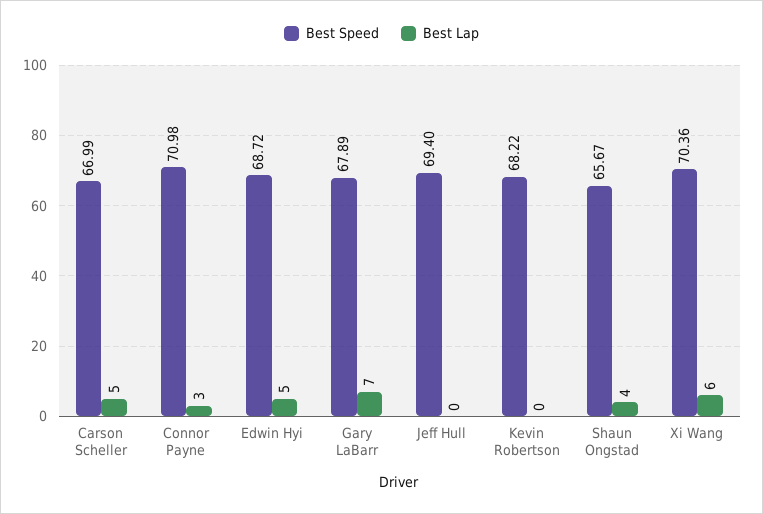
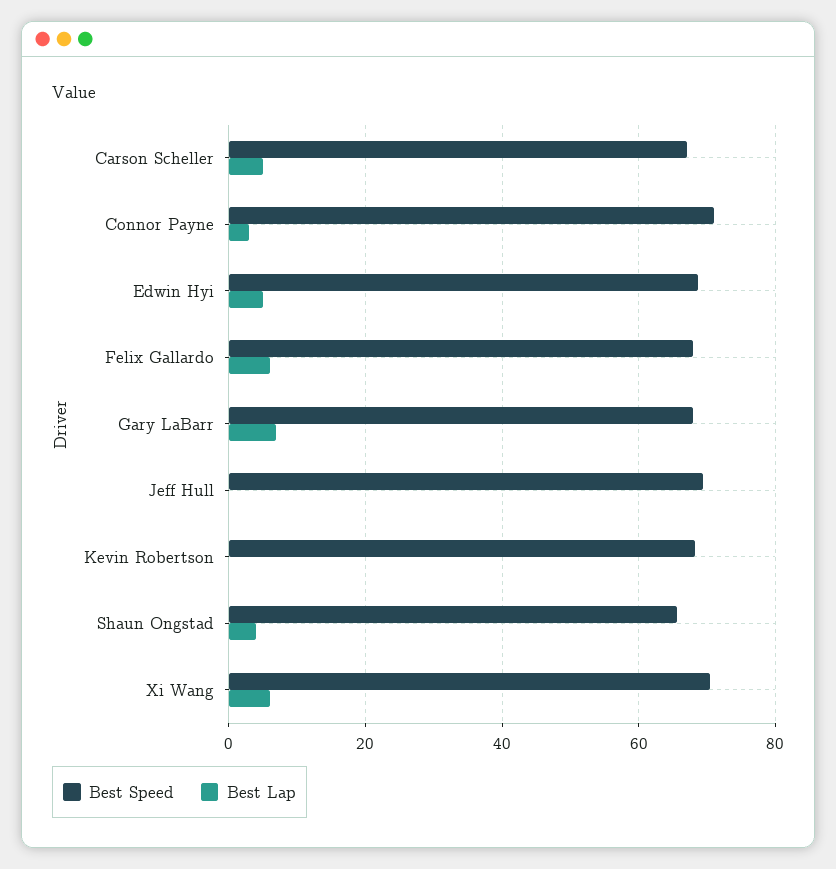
  {
    "Best Speed": {
      "Carson Scheller": 66.99,
      "Connor Payne": 70.98,
      "Edwin Hyi": 68.72,
      "Gary LaBarr": 67.89,
      "Jeff Hull": 69.4,
      "Kevin Robertson": 68.22,
      "Shaun Ongstad": 65.67,
-     "Xi Wang": 70.36
+     "Xi Wang": 70.36,
+     "Felix Gallardo": 68
    },
    "Best Lap": {
      "Carson Scheller": 5,
      "Connor Payne": 3,
      "Edwin Hyi": 5,
      "Gary LaBarr": 7,
      "Jeff Hull": 0,
      "Kevin Robertson": 0,
      "Shaun Ongstad": 4,
-     "Xi Wang": 6
+     "Xi Wang": 6,
+     "Felix Gallardo": 6
    }
  }

